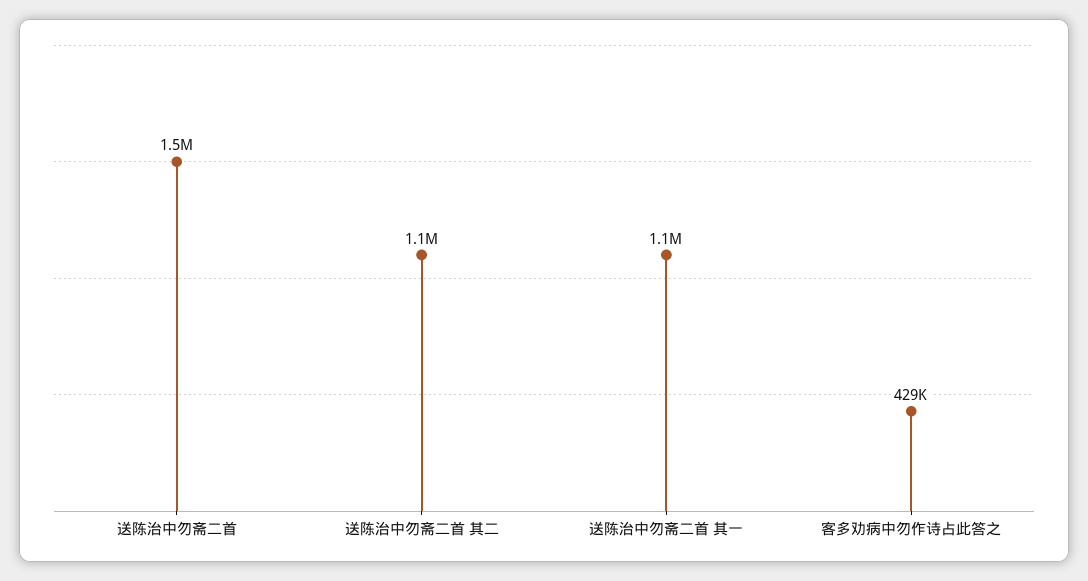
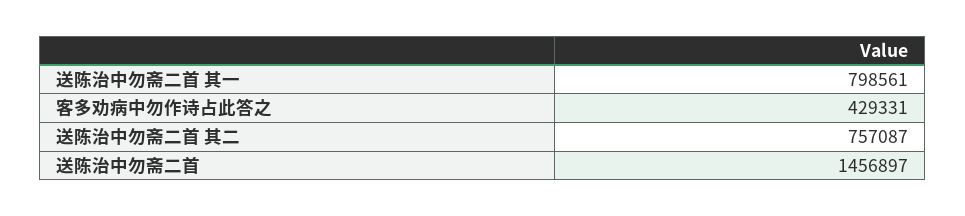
  {
    "送陈治中勿斋二首": 1456897,
-   "送陈治中勿斋二首 其二": 1100000,
+   "送陈治中勿斋二首 其二": 757087,
-   "送陈治中勿斋二首 其一": 1100000,
+   "送陈治中勿斋二首 其一": 798561,
    "客多劝病中勿作诗占此答之": 429331
  }

